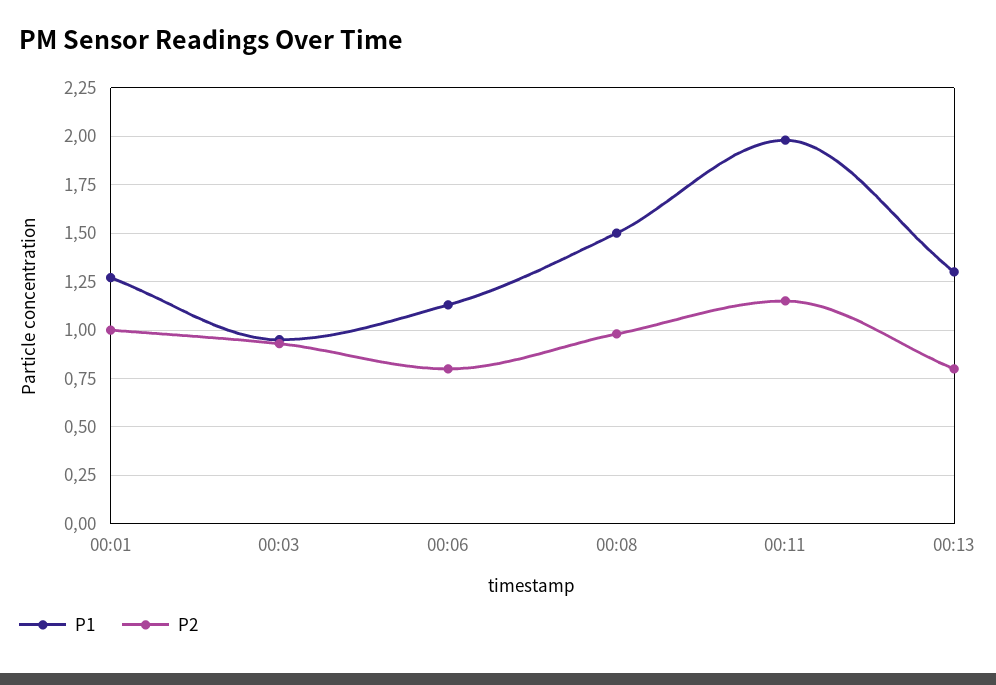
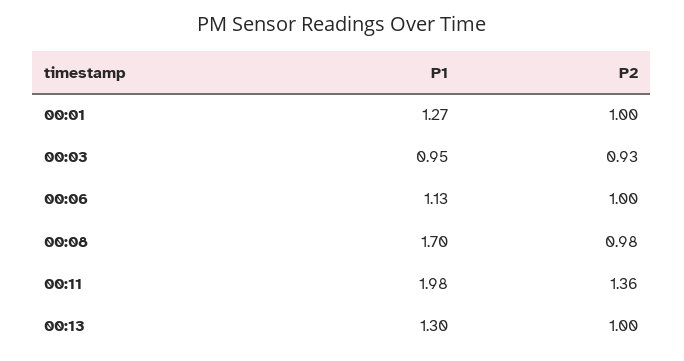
  {
    "P1": {
      "00:01": 1.27,
      "00:03": 0.95,
      "00:06": 1.13,
-     "00:08": 1.5,
+     "00:08": 1.7,
      "00:11": 1.98,
      "00:13": 1.3
    },
    "P2": {
      "00:01": 1,
      "00:03": 0.93,
-     "00:06": 0.8,
+     "00:06": 1,
      "00:08": 0.98,
-     "00:11": 1.15,
+     "00:11": 1.36,
-     "00:13": 0.8
+     "00:13": 1
    }
  }

